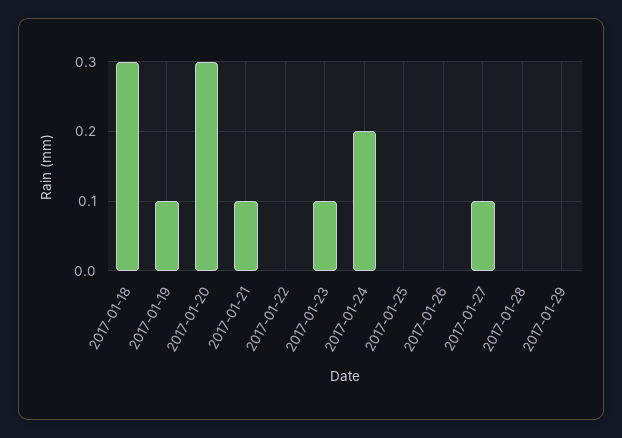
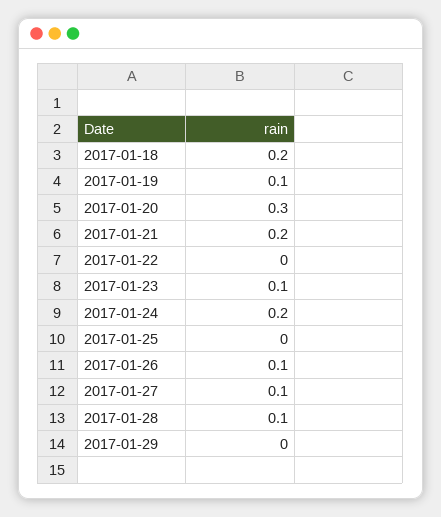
  {
-   "2017-01-18": 0.3,
+   "2017-01-18": 0.2,
    "2017-01-19": 0.1,
    "2017-01-20": 0.3,
-   "2017-01-21": 0.1,
+   "2017-01-21": 0.2,
    "2017-01-22": 0,
    "2017-01-23": 0.1,
    "2017-01-24": 0.2,
    "2017-01-25": 0,
-   "2017-01-26": 0,
+   "2017-01-26": 0.1,
    "2017-01-27": 0.1,
-   "2017-01-28": 0,
+   "2017-01-28": 0.1,
    "2017-01-29": 0
  }

